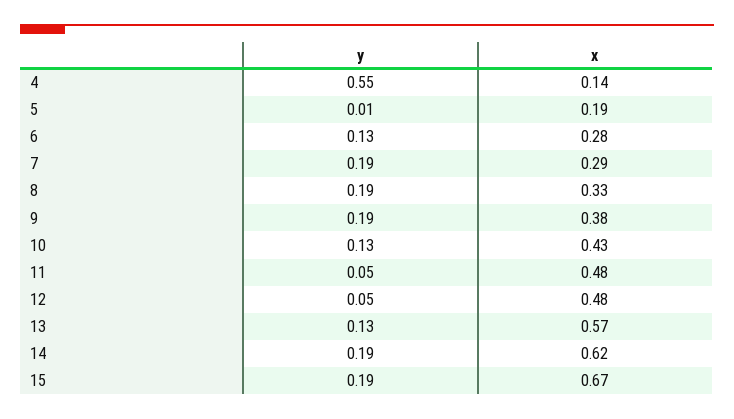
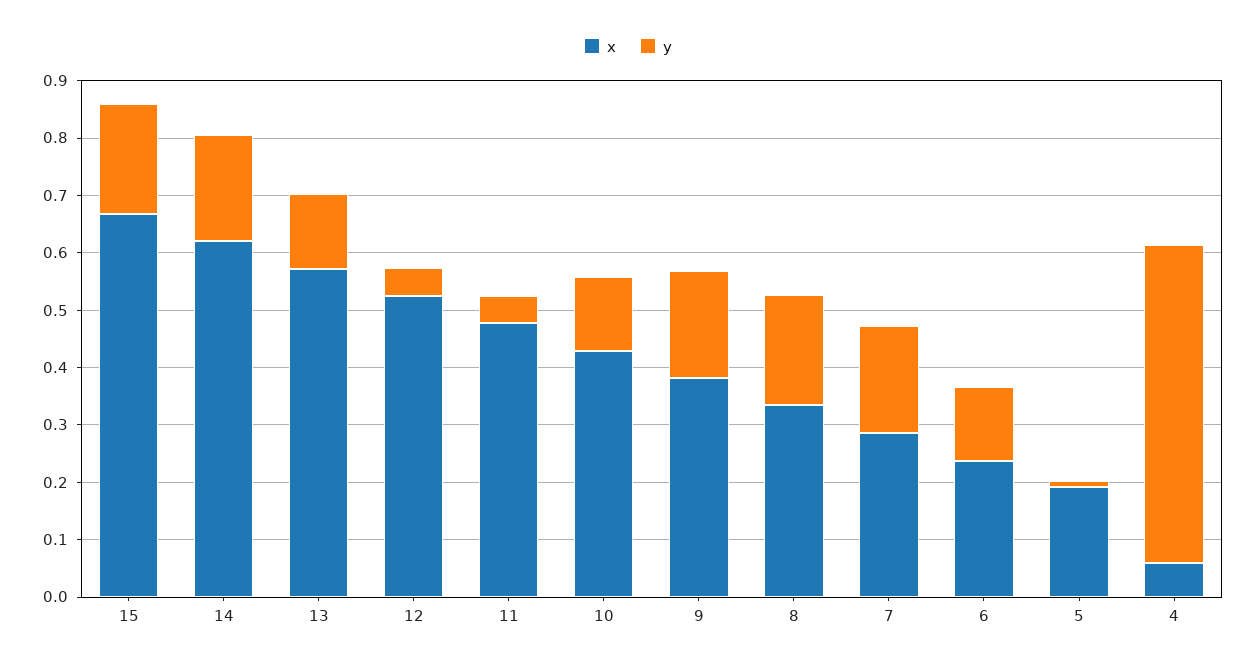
  {
    "y": {
      "4": 0.55,
      "5": 0.01,
      "6": 0.13,
      "7": 0.19,
      "8": 0.19,
      "9": 0.19,
      "10": 0.13,
      "11": 0.05,
      "12": 0.05,
      "13": 0.13,
      "14": 0.19,
      "15": 0.19
    },
    "x": {
-     "4": 0.14,
+     "4": 0.06,
      "5": 0.19,
-     "6": 0.28,
+     "6": 0.24,
      "7": 0.29,
      "8": 0.33,
      "9": 0.38,
      "10": 0.43,
      "11": 0.48,
-     "12": 0.48,
+     "12": 0.52,
      "13": 0.57,
      "14": 0.62,
      "15": 0.67
    }
  }

